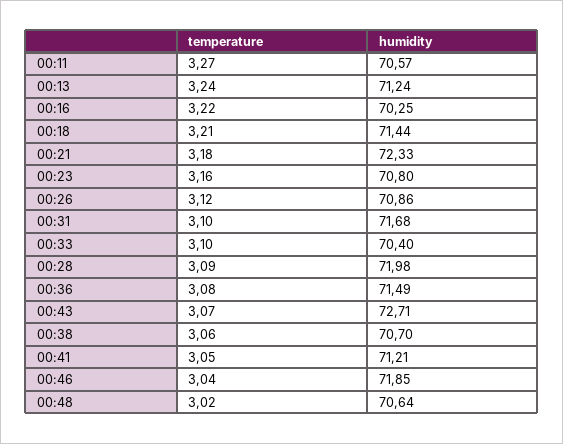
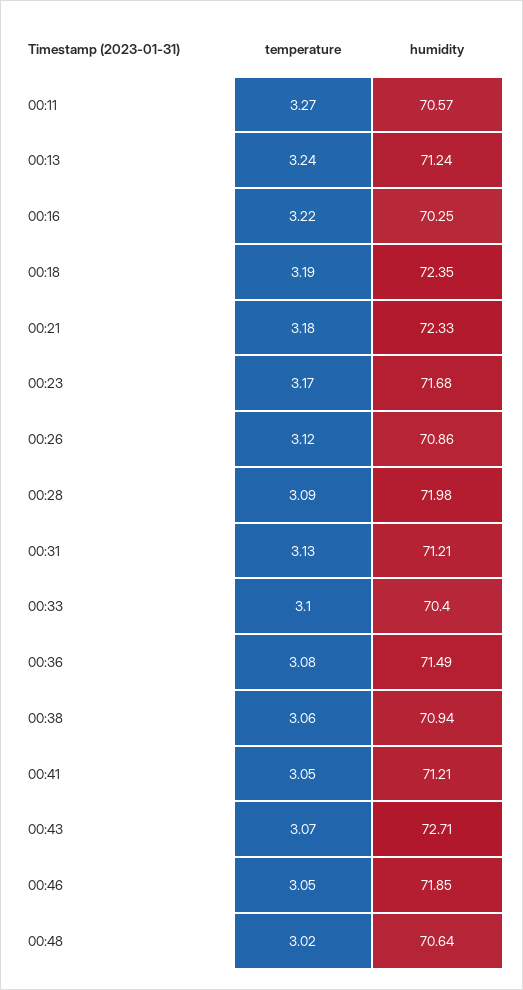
  {
    "temperature": {
      "00:11": 3.27,
      "00:13": 3.24,
      "00:16": 3.22,
-     "00:18": 3.21,
+     "00:18": 3.19,
      "00:21": 3.18,
-     "00:23": 3.16,
+     "00:23": 3.17,
      "00:26": 3.12,
-     "00:31": 3.1,
+     "00:31": 3.13,
      "00:33": 3.1,
      "00:28": 3.09,
      "00:36": 3.08,
      "00:43": 3.07,
      "00:38": 3.06,
      "00:41": 3.05,
-     "00:46": 3.04,
+     "00:46": 3.05,
      "00:48": 3.02
    },
    "humidity": {
      "00:11": 70.57,
      "00:13": 71.24,
      "00:16": 70.25,
-     "00:18": 71.44,
+     "00:18": 72.35,
      "00:21": 72.33,
-     "00:23": 70.8,
+     "00:23": 71.68,
      "00:26": 70.86,
-     "00:31": 71.68,
+     "00:31": 71.21,
      "00:33": 70.4,
      "00:28": 71.98,
      "00:36": 71.49,
      "00:43": 72.71,
-     "00:38": 70.7,
+     "00:38": 70.94,
      "00:41": 71.21,
      "00:46": 71.85,
      "00:48": 70.64
    }
  }

